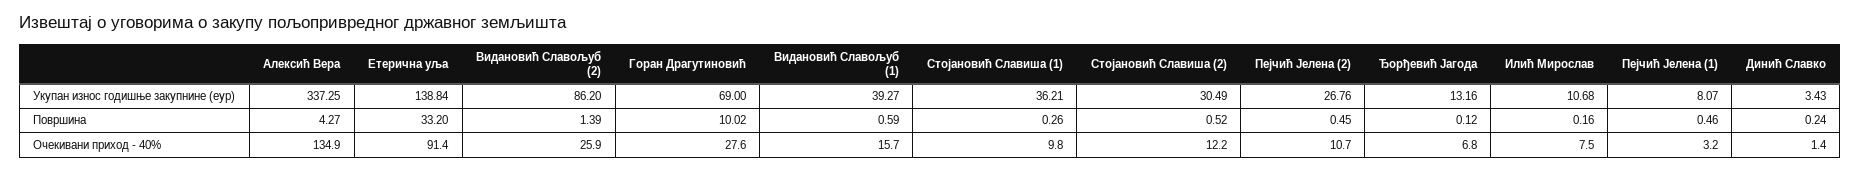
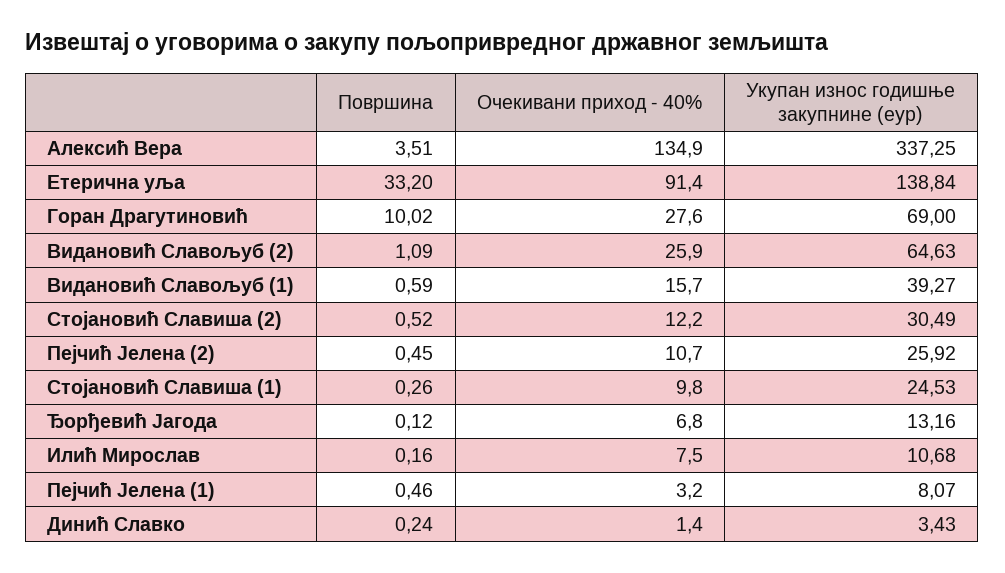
  {
    "Алексић Вера": {
      "Укупан износ годишње закупнине (еур)": 337.25,
-     "Површина": 4.27,
+     "Површина": 3.51,
      "Очекивани приход - 40%": 134.9
    },
    "Етерична уља": {
      "Укупан износ годишње закупнине (еур)": 138.84,
      "Површина": 33.2,
      "Очекивани приход - 40%": 91.4
    },
    "Видановић Славољуб (2)": {
-     "Укупан износ годишње закупнине (еур)": 86.2,
+     "Укупан износ годишње закупнине (еур)": 64.63,
-     "Површина": 1.39,
+     "Површина": 1.09,
      "Очекивани приход - 40%": 25.9
    },
    "Горан Драгутиновић": {
      "Укупан износ годишње закупнине (еур)": 69,
      "Површина": 10.02,
      "Очекивани приход - 40%": 27.6
    },
    "Видановић Славољуб (1)": {
      "Укупан износ годишње закупнине (еур)": 39.27,
      "Површина": 0.59,
      "Очекивани приход - 40%": 15.7
    },
    "Стојановић Славиша (1)": {
-     "Укупан износ годишње закупнине (еур)": 36.21,
+     "Укупан износ годишње закупнине (еур)": 24.53,
      "Површина": 0.26,
      "Очекивани приход - 40%": 9.8
    },
    "Стојановић Славиша (2)": {
      "Укупан износ годишње закупнине (еур)": 30.49,
      "Површина": 0.52,
      "Очекивани приход - 40%": 12.2
    },
    "Пејчић Јелена (2)": {
-     "Укупан износ годишње закупнине (еур)": 26.76,
+     "Укупан износ годишње закупнине (еур)": 25.92,
      "Површина": 0.45,
      "Очекивани приход - 40%": 10.7
    },
    "Ђорђевић Јагода": {
      "Укупан износ годишње закупнине (еур)": 13.16,
      "Површина": 0.12,
      "Очекивани приход - 40%": 6.8
    },
    "Илић Мирослав": {
      "Укупан износ годишње закупнине (еур)": 10.68,
      "Површина": 0.16,
      "Очекивани приход - 40%": 7.5
    },
    "Пејчић Јелена (1)": {
      "Укупан износ годишње закупнине (еур)": 8.07,
      "Површина": 0.46,
      "Очекивани приход - 40%": 3.2
    },
    "Динић Славко": {
      "Укупан износ годишње закупнине (еур)": 3.43,
      "Површина": 0.24,
      "Очекивани приход - 40%": 1.4
    }
  }

